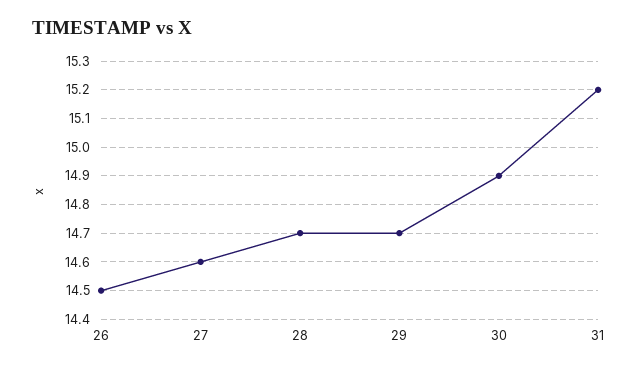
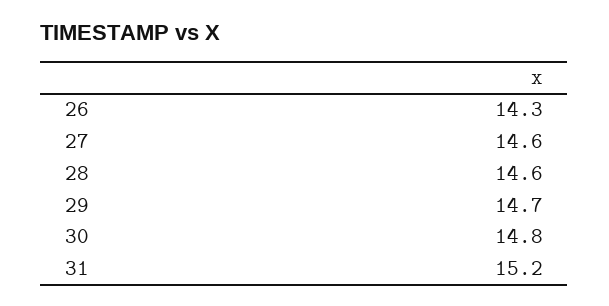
  {
-   "26": 14.5,
+   "26": 14.3,
    "27": 14.6,
-   "28": 14.7,
+   "28": 14.6,
    "29": 14.7,
-   "30": 14.9,
+   "30": 14.8,
    "31": 15.2
  }

